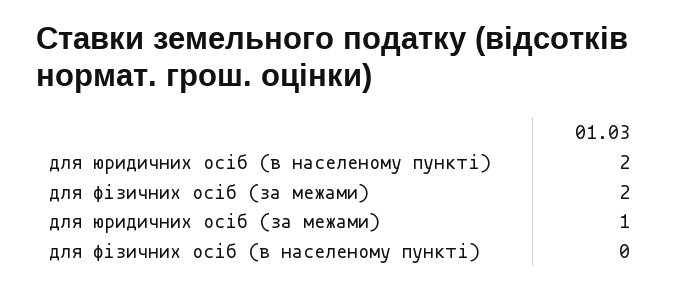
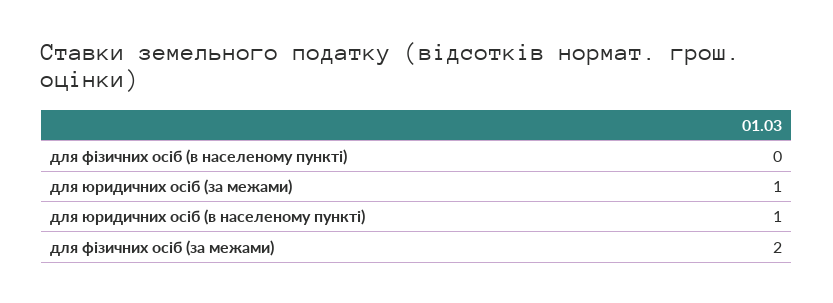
  {
-   "для юридичних осіб (в населеному пункті)": 2,
+   "для юридичних осіб (в населеному пункті)": 1,
    "для фізичних осіб (за межами)": 2,
    "для юридичних осіб (за межами)": 1,
    "для фізичних осіб (в населеному пункті)": 0
  }

